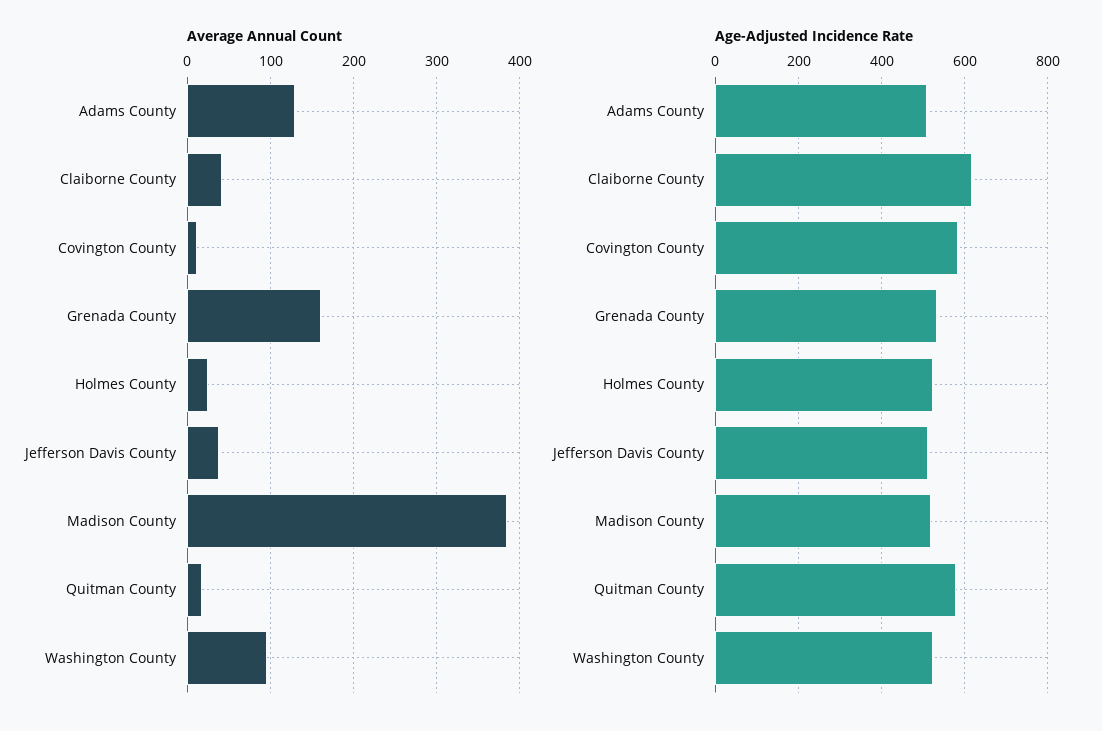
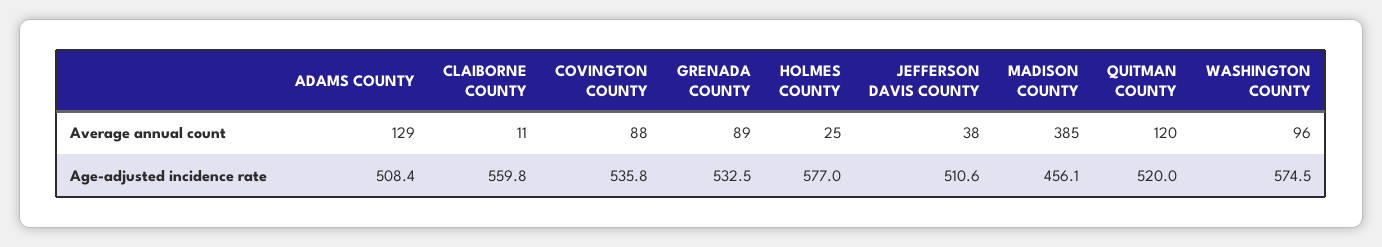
  {
    "Average Annual Count": {
      "Adams County": 129,
-     "Claiborne County": 40,
+     "Claiborne County": 11,
-     "Covington County": 10,
+     "Covington County": 88,
-     "Grenada County": 160,
+     "Grenada County": 89,
      "Holmes County": 25,
      "Jefferson Davis County": 38,
      "Madison County": 385,
-     "Quitman County": 20,
+     "Quitman County": 120,
      "Washington County": 96
    },
    "Age-Adjusted Incidence Rate": {
      "Adams County": 508.4,
-     "Claiborne County": 620,
+     "Claiborne County": 559.8,
-     "Covington County": 580,
+     "Covington County": 535.8,
      "Grenada County": 532.5,
-     "Holmes County": 520,
+     "Holmes County": 577,
      "Jefferson Davis County": 510.6,
-     "Madison County": 520,
+     "Madison County": 456.1,
-     "Quitman County": 580,
+     "Quitman County": 520,
-     "Washington County": 520
+     "Washington County": 574.5
    }
  }

